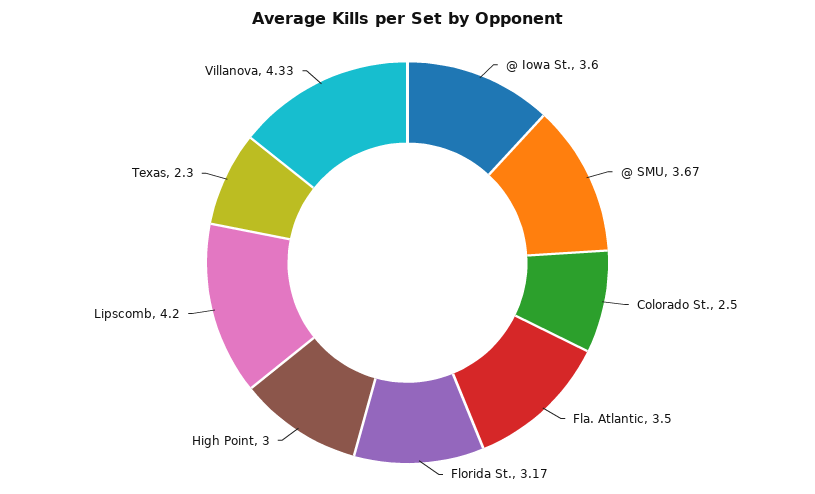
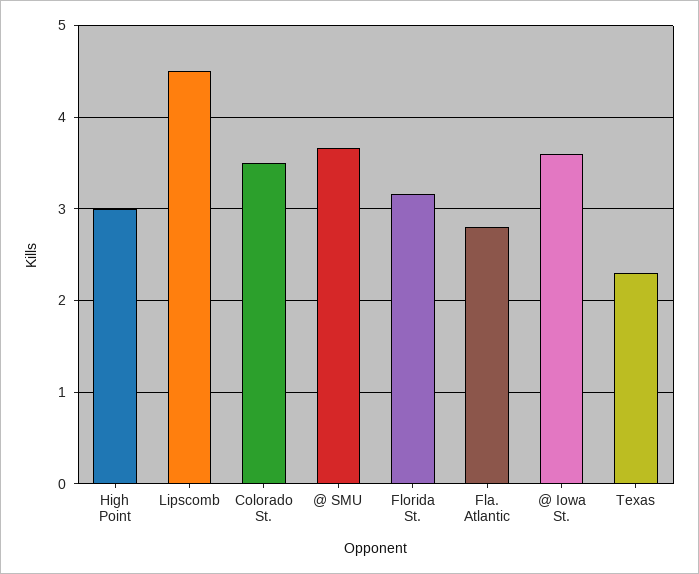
  {
    "@ Iowa St.": 3.6,
    "@ SMU": 3.67,
-   "Colorado St.": 2.5,
+   "Colorado St.": 3.5,
-   "Fla. Atlantic": 3.5,
+   "Fla. Atlantic": 2.8,
    "Florida St.": 3.17,
    "High Point": 3,
-   "Lipscomb": 4.2,
+   "Lipscomb": 4.5,
-   "Texas": 2.3,
+   "Texas": 2.3
-   "Villanova": 4.33
  }

